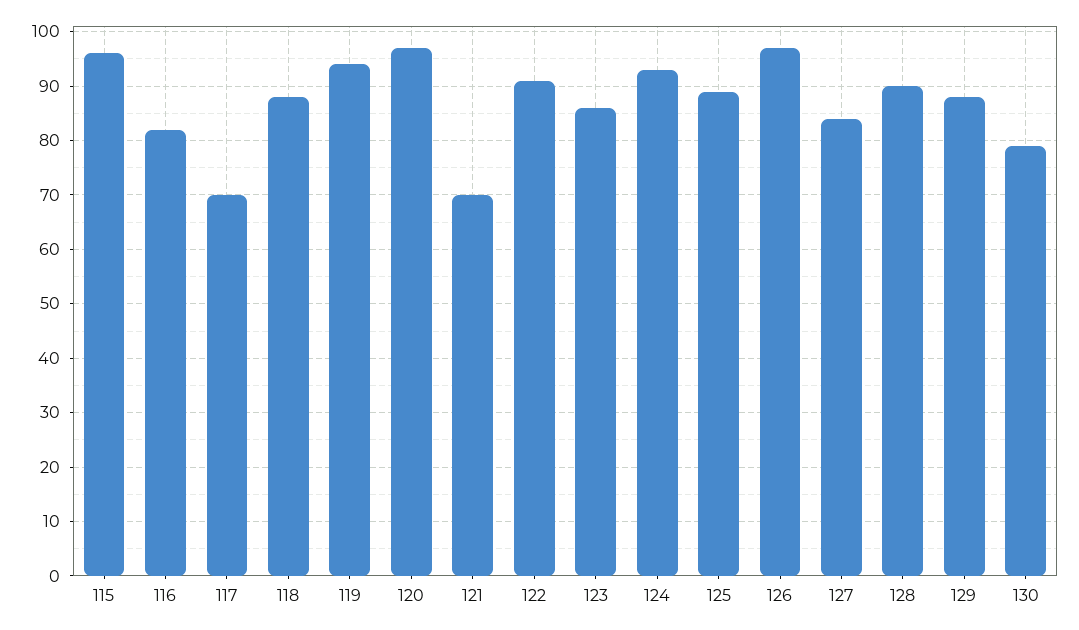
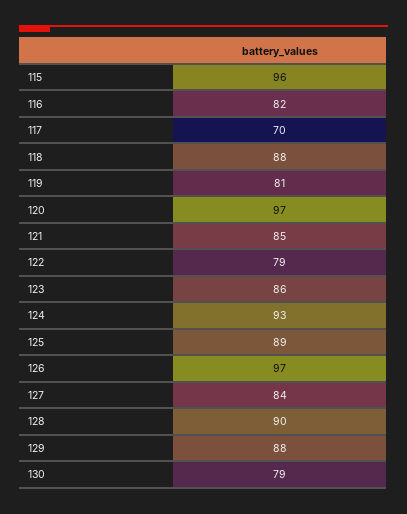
  {
    "115": 96,
    "116": 82,
    "117": 70,
    "118": 88,
-   "119": 95,
+   "119": 81,
    "120": 97,
-   "121": 70,
+   "121": 85,
-   "122": 90,
+   "122": 79,
    "123": 86,
    "124": 93,
    "125": 89,
    "126": 97,
    "127": 84,
    "128": 90,
    "129": 88,
    "130": 79
  }

